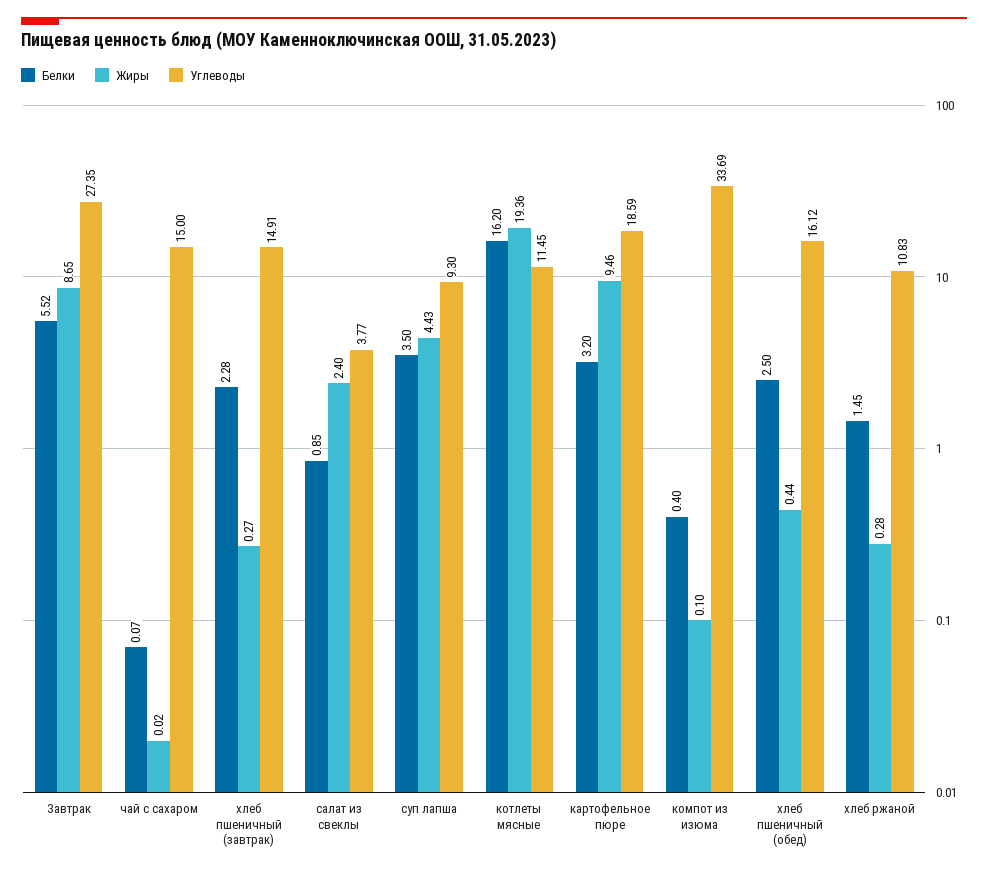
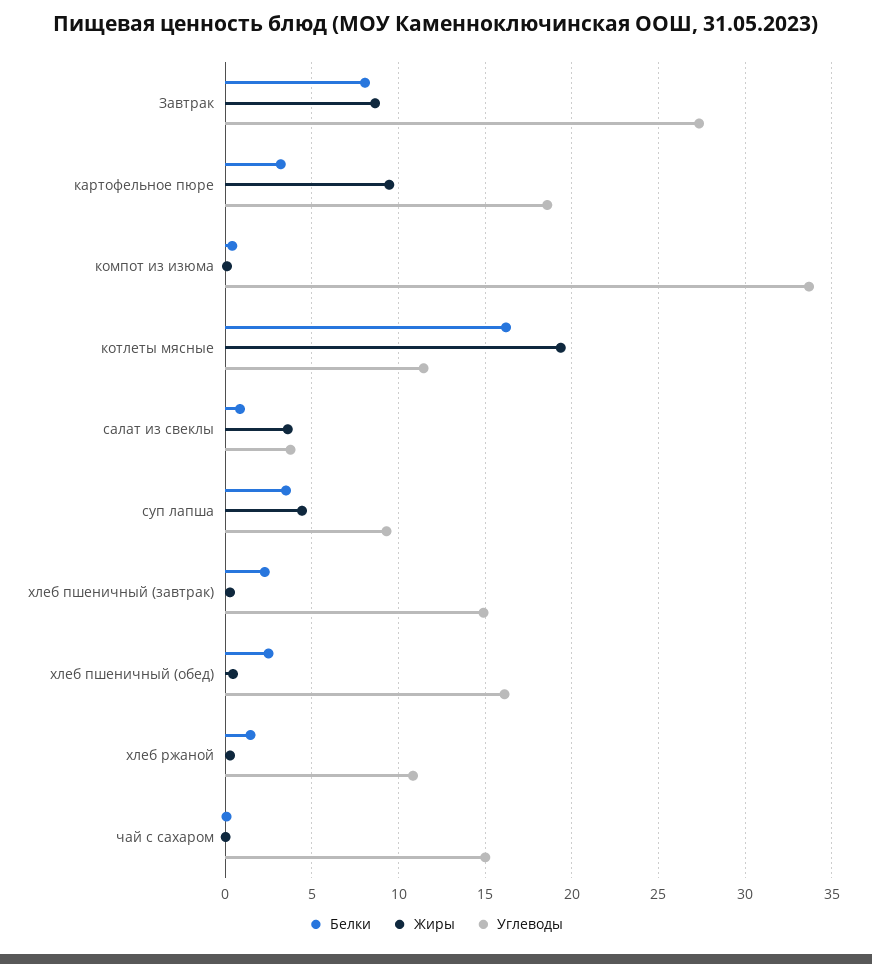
  {
    "Белки": {
-     "Завтрак": 5.52,
+     "Завтрак": 8,
      "чай с сахаром": 0.07,
      "хлеб пшеничный (завтрак)": 2.28,
      "салат из свеклы": 0.85,
      "суп лапша": 3.5,
      "котлеты мясные": 16.2,
      "картофельное пюре": 3.2,
      "компот из изюма": 0.4,
      "хлеб пшеничный (обед)": 2.5,
      "хлеб ржаной": 1.45
    },
    "Жиры": {
      "Завтрак": 8.65,
      "чай с сахаром": 0.02,
      "хлеб пшеничный (завтрак)": 0.27,
-     "салат из свеклы": 2.4,
+     "салат из свеклы": 3.5,
      "суп лапша": 4.43,
      "котлеты мясные": 19.36,
      "картофельное пюре": 9.46,
      "компот из изюма": 0.1,
      "хлеб пшеничный (обед)": 0.44,
      "хлеб ржаной": 0.28
    },
    "Углеводы": {
      "Завтрак": 27.35,
      "чай с сахаром": 15,
      "хлеб пшеничный (завтрак)": 14.91,
      "салат из свеклы": 3.77,
      "суп лапша": 9.3,
      "котлеты мясные": 11.45,
      "картофельное пюре": 18.59,
      "компот из изюма": 33.69,
      "хлеб пшеничный (обед)": 16.12,
      "хлеб ржаной": 10.83
    }
  }

